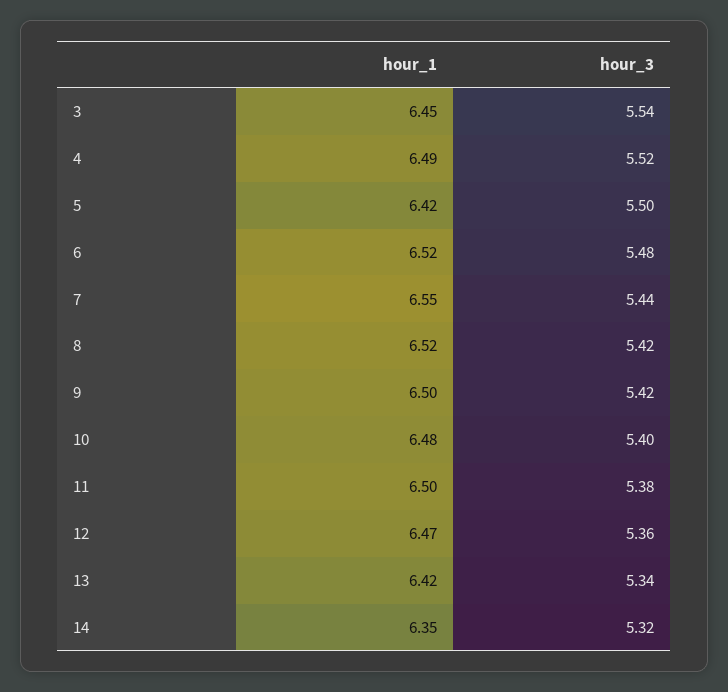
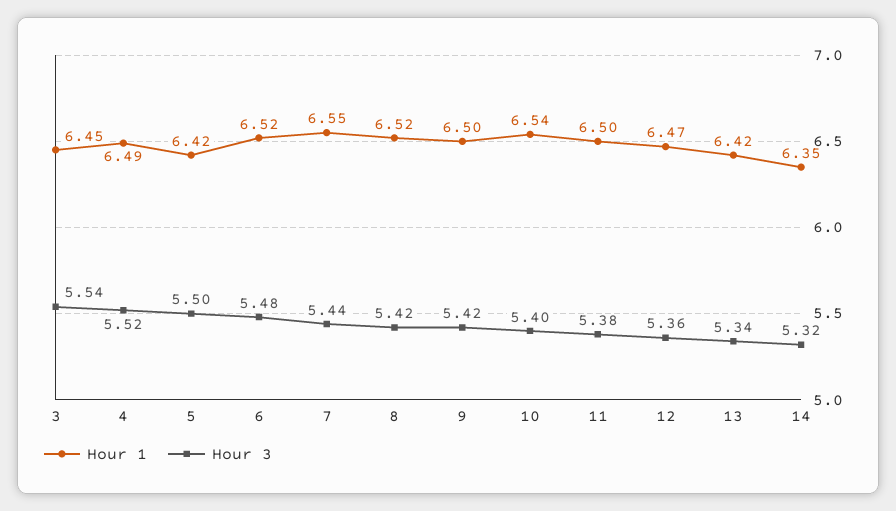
  {
    "hour_1": {
      "3": 6.45,
      "4": 6.49,
      "5": 6.42,
      "6": 6.52,
      "7": 6.55,
      "8": 6.52,
      "9": 6.5,
-     "10": 6.48,
+     "10": 6.54,
      "11": 6.5,
      "12": 6.47,
      "13": 6.42,
      "14": 6.35
    },
    "hour_3": {
      "3": 5.54,
      "4": 5.52,
      "5": 5.5,
      "6": 5.48,
      "7": 5.44,
      "8": 5.42,
      "9": 5.42,
      "10": 5.4,
      "11": 5.38,
      "12": 5.36,
      "13": 5.34,
      "14": 5.32
    }
  }

